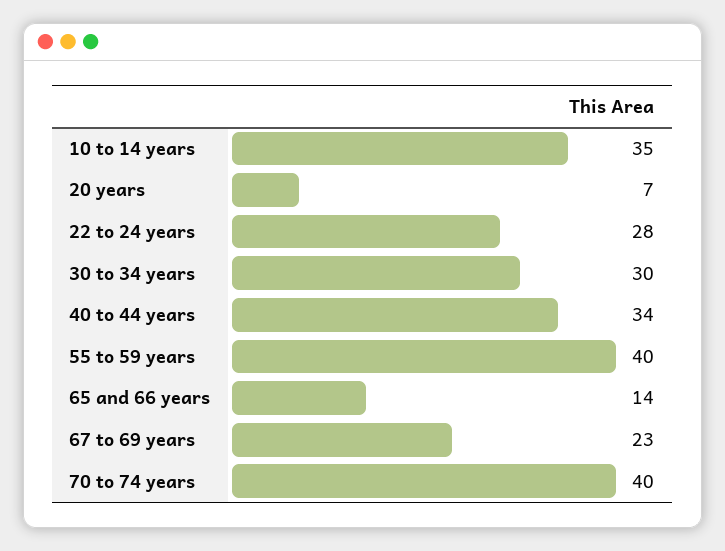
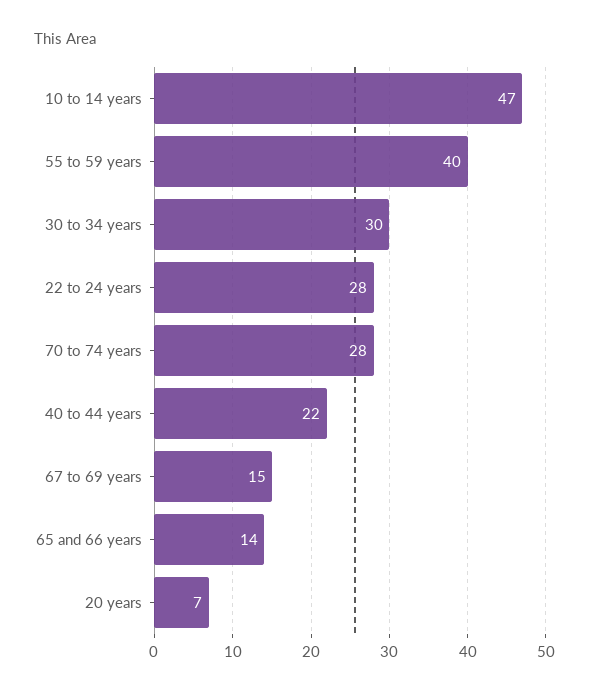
  {
-   "10 to 14 years": 35,
+   "10 to 14 years": 47,
    "20 years": 7,
    "22 to 24 years": 28,
    "30 to 34 years": 30,
-   "40 to 44 years": 34,
+   "40 to 44 years": 22,
    "55 to 59 years": 40,
    "65 and 66 years": 14,
-   "67 to 69 years": 23,
+   "67 to 69 years": 15,
-   "70 to 74 years": 40
+   "70 to 74 years": 28
  }

